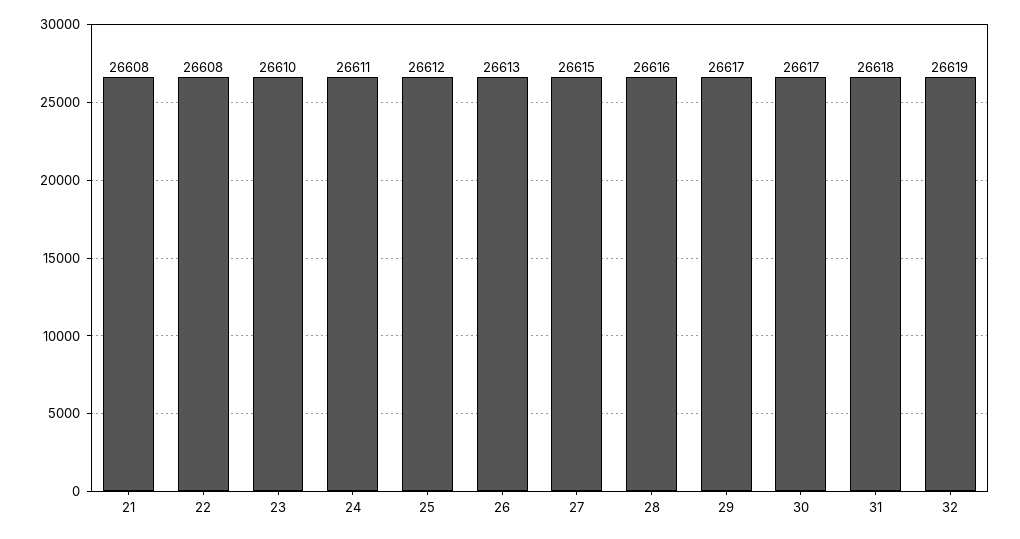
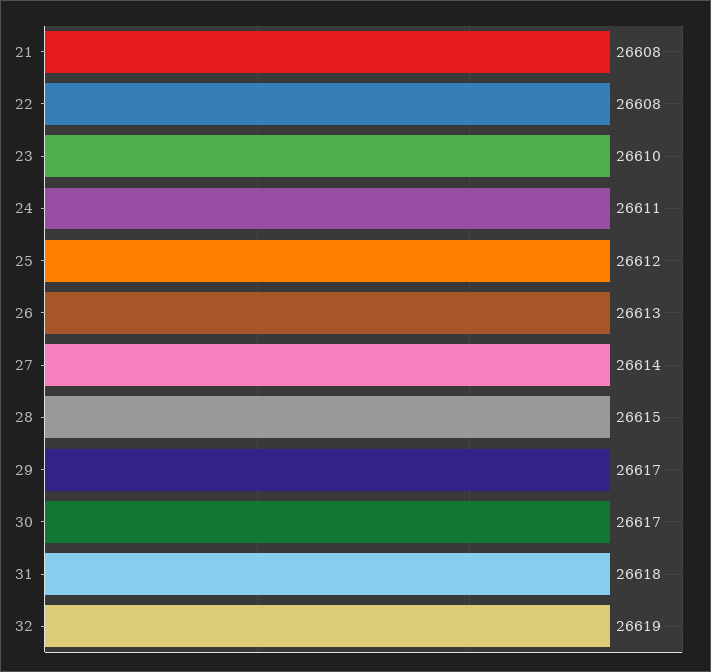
  {
    "21": 26608,
    "22": 26608,
    "23": 26610,
    "24": 26611,
    "25": 26612,
    "26": 26613,
-   "27": 26615,
+   "27": 26614,
-   "28": 26616,
+   "28": 26615,
    "29": 26617,
    "30": 26617,
    "31": 26618,
    "32": 26619
  }

